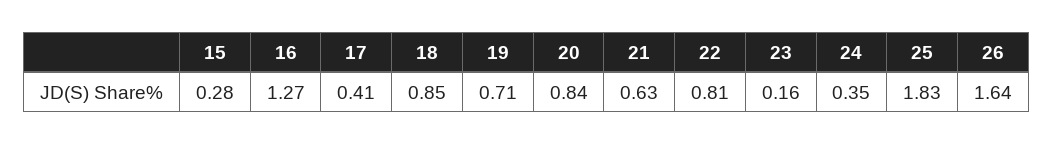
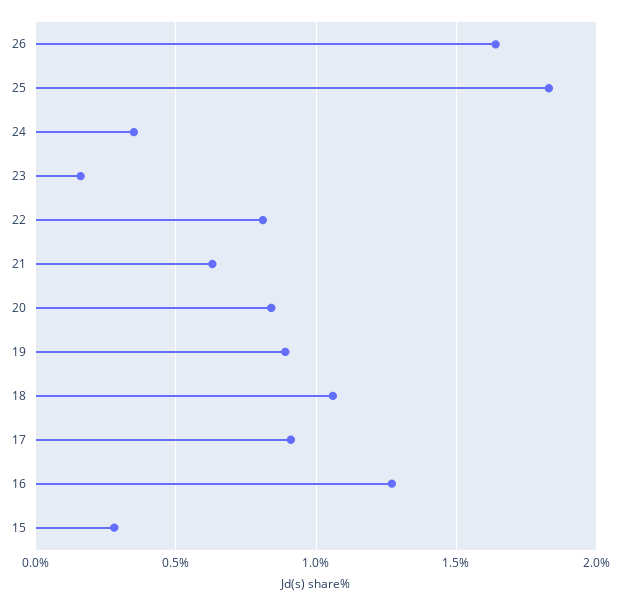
  {
    "15": 0.28,
    "16": 1.27,
-   "17": 0.41,
+   "17": 0.9,
-   "18": 0.85,
+   "18": 1.05,
-   "19": 0.71,
+   "19": 0.9,
    "20": 0.84,
    "21": 0.63,
    "22": 0.81,
    "23": 0.16,
    "24": 0.35,
    "25": 1.83,
    "26": 1.64
  }

